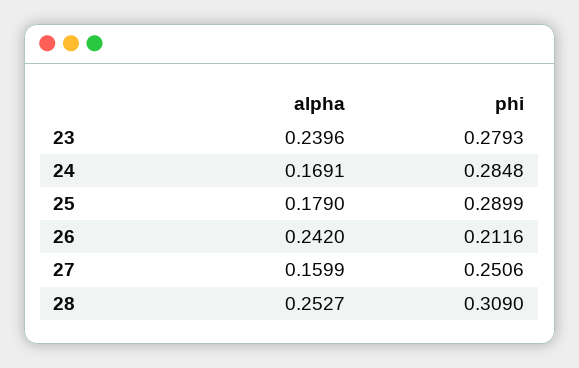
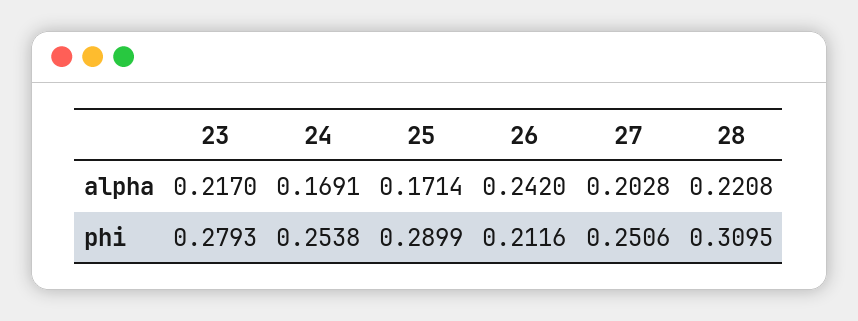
  {
    "alpha": {
-     "23": 0.2396,
+     "23": 0.217,
      "24": 0.1691,
-     "25": 0.179,
+     "25": 0.1714,
      "26": 0.242,
-     "27": 0.1599,
+     "27": 0.2028,
-     "28": 0.2527
+     "28": 0.2208
    },
    "phi": {
      "23": 0.2793,
-     "24": 0.2848,
+     "24": 0.2538,
      "25": 0.2899,
      "26": 0.2116,
      "27": 0.2506,
-     "28": 0.309
+     "28": 0.3095
    }
  }

